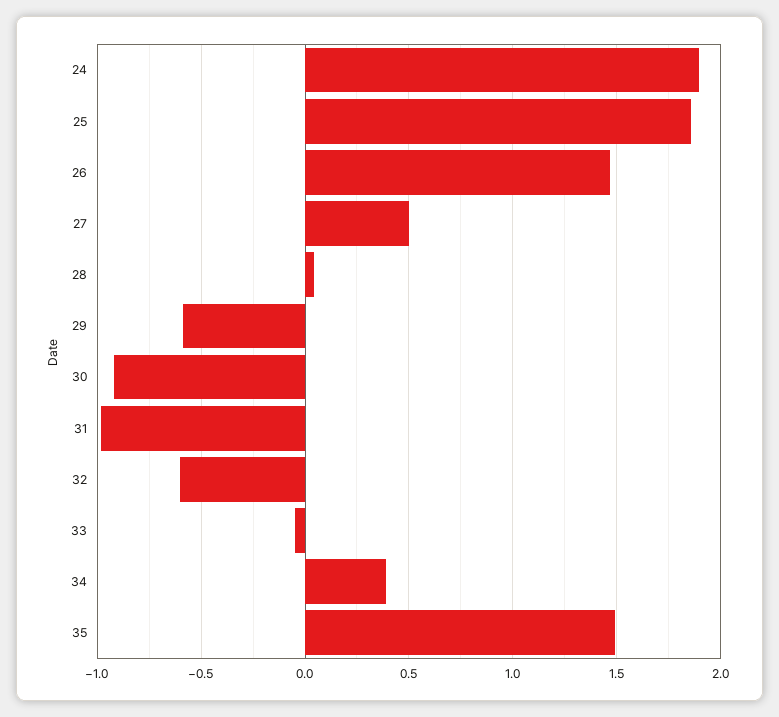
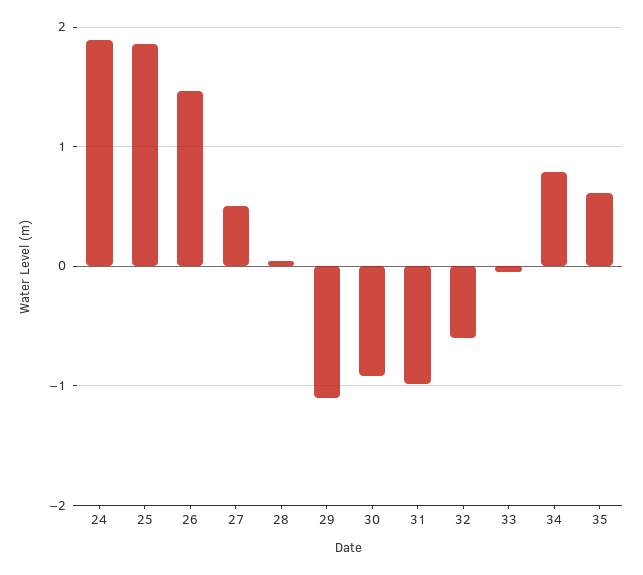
  {
    "24": 1.9,
    "25": 1.85,
    "26": 1.45,
    "27": 0.5,
    "28": 0.05,
-   "29": -0.6,
+   "29": -1.1,
    "30": -0.9,
    "31": -1,
    "32": -0.6,
    "33": -0.05,
-   "34": 0.4,
+   "34": 0.8,
-   "35": 1.5
+   "35": 0.6
  }

